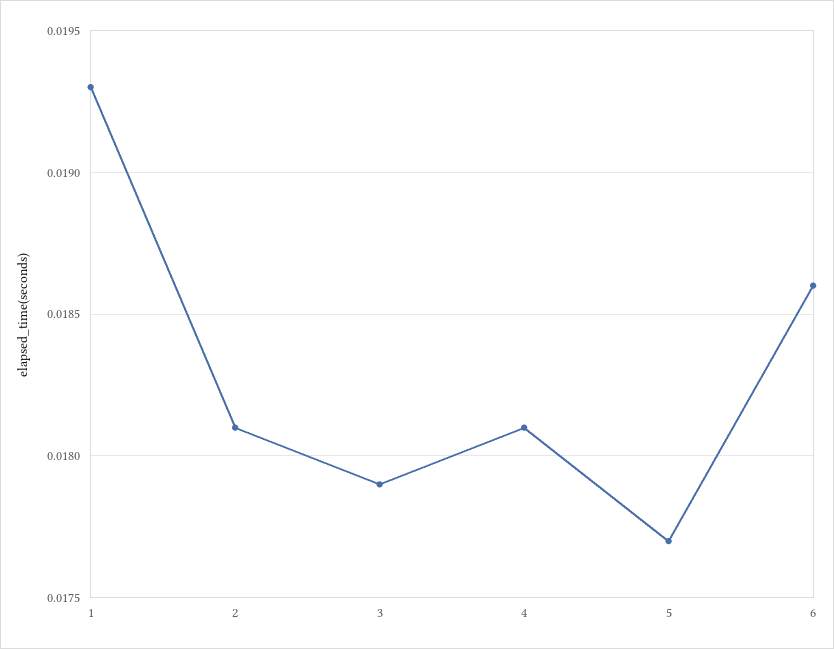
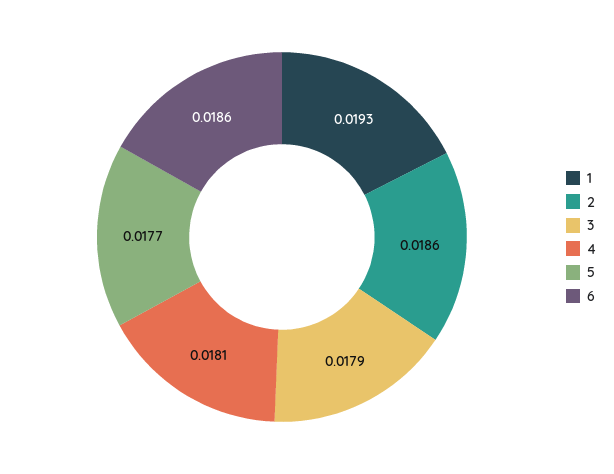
  {
    "1": 0.0193,
-   "2": 0.0181,
+   "2": 0.0186,
    "3": 0.0179,
    "4": 0.0181,
    "5": 0.0177,
    "6": 0.0186
  }

